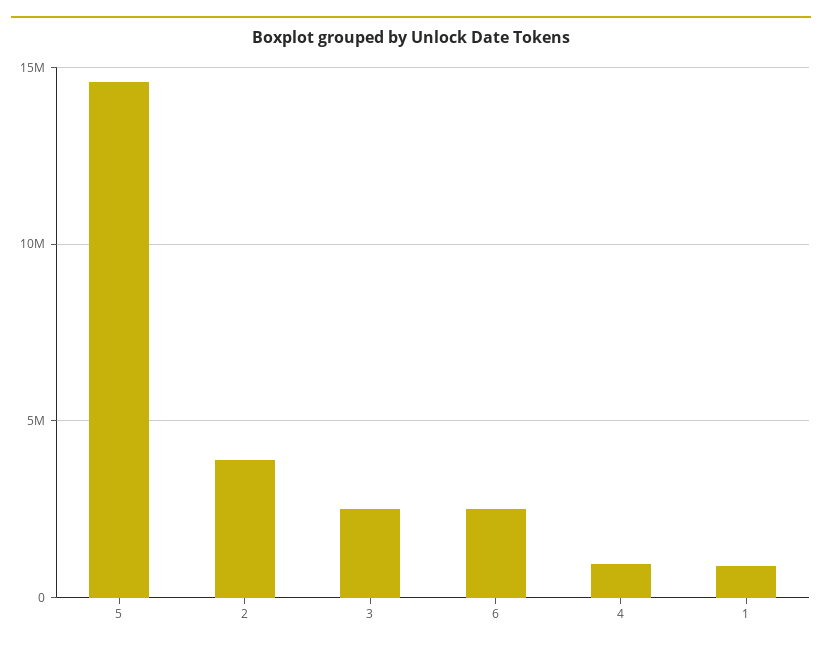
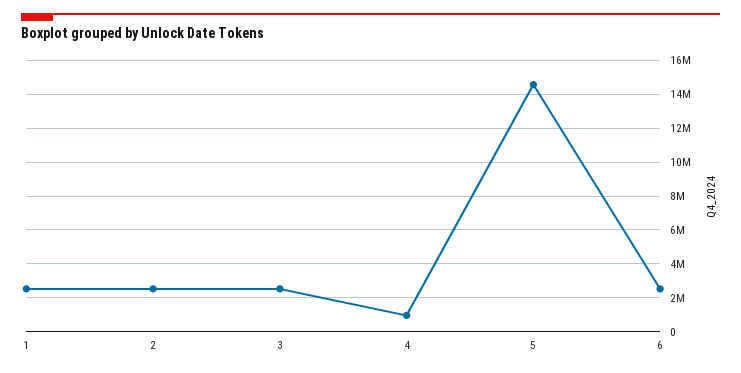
  {
    "5": 14500000,
-   "2": 4000000,
+   "2": 2500000,
    "3": 2500000,
    "6": 2500000,
    "4": 1000000,
-   "1": 1000000
+   "1": 2500000
  }

